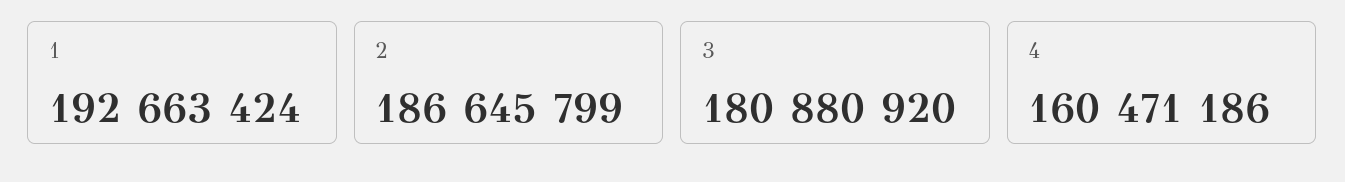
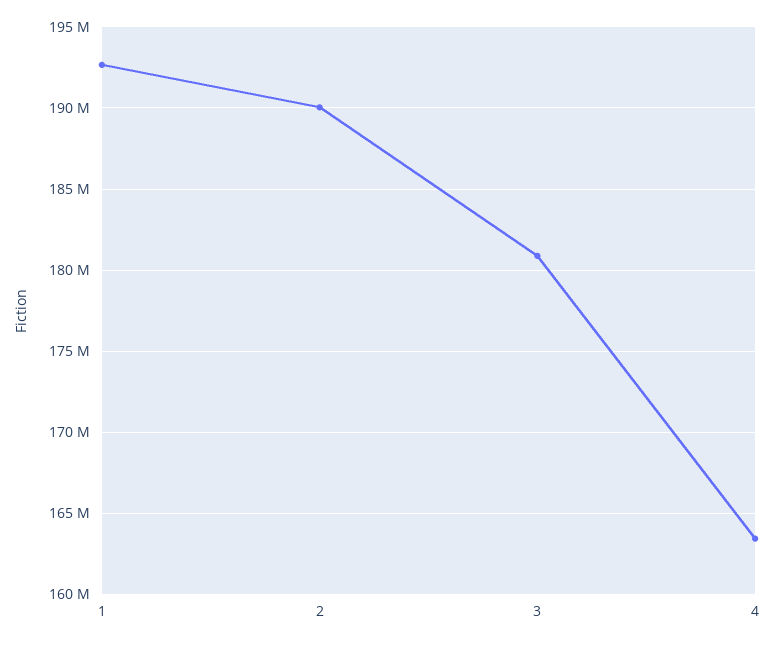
  {
    "1": 192663424,
-   "2": 186645799,
+   "2": 190000000,
    "3": 180880920,
-   "4": 160471186
+   "4": 163500000
  }

